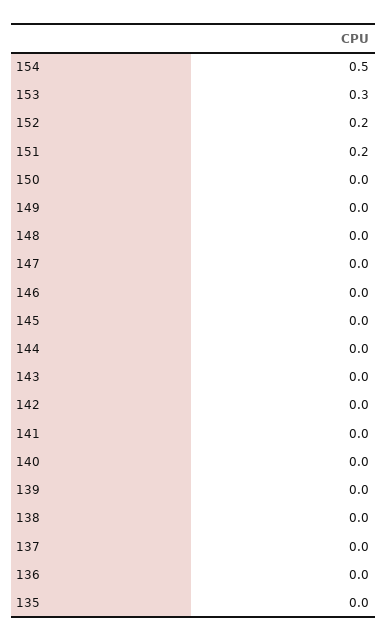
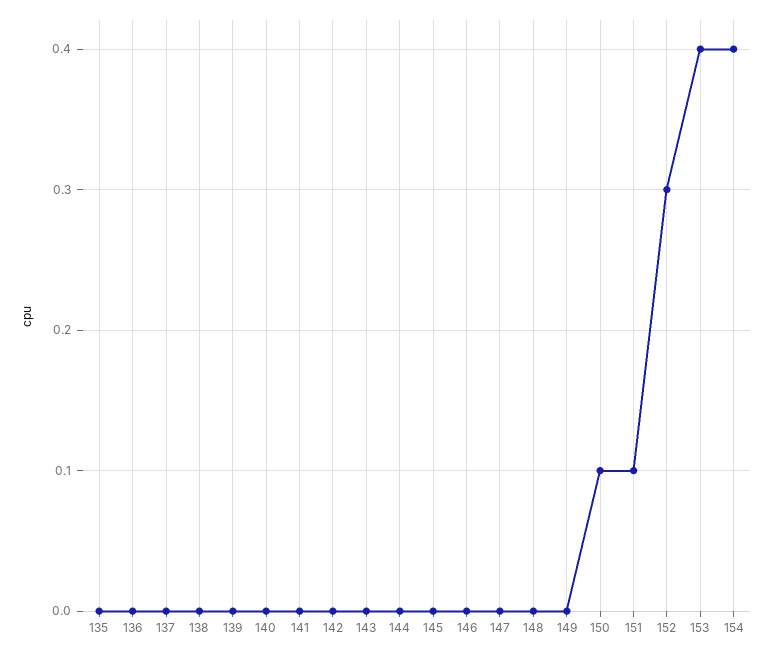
  {
-   "154": 0.5,
+   "154": 0.4,
-   "153": 0.3,
+   "153": 0.4,
-   "152": 0.2,
+   "152": 0.3,
-   "151": 0.2,
+   "151": 0.1,
-   "150": 0,
+   "150": 0.1,
    "149": 0,
    "148": 0,
    "147": 0,
    "146": 0,
    "145": 0,
    "144": 0,
    "143": 0,
    "142": 0,
    "141": 0,
    "140": 0,
    "139": 0,
    "138": 0,
    "137": 0,
    "136": 0,
    "135": 0
  }

